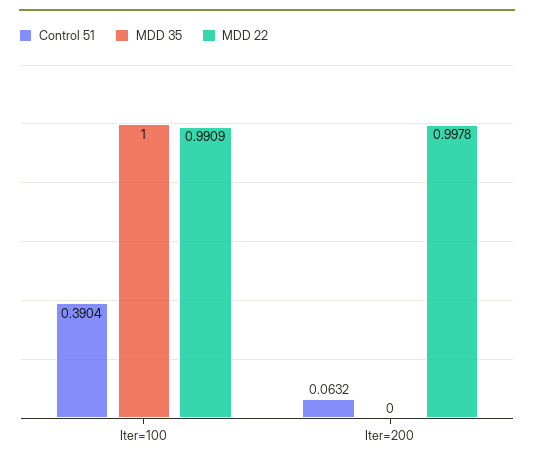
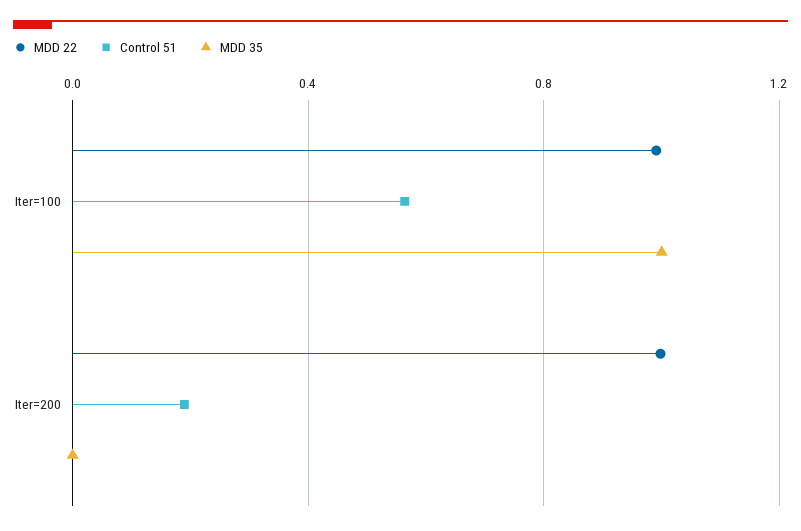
  {
    "Control 51": {
-     "Iter=100": 0.3904,
+     "Iter=100": 0.55,
-     "Iter=200": 0.0632
+     "Iter=200": 0.2
    },
    "MDD 35": {
      "Iter=100": 1,
      "Iter=200": 0
    },
    "MDD 22": {
      "Iter=100": 0.9909,
      "Iter=200": 0.9978
    }
  }

